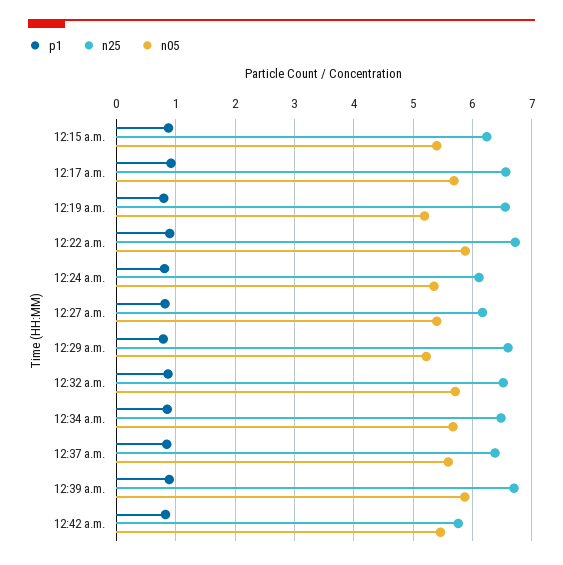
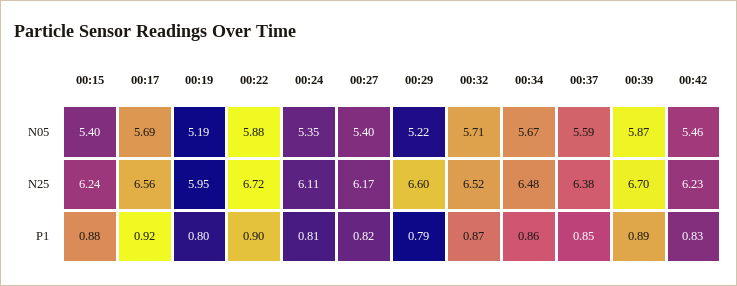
  {
    "p1": {
      "12:15 a.m.": 0.88,
      "12:17 a.m.": 0.92,
      "12:19 a.m.": 0.8,
      "12:22 a.m.": 0.9,
      "12:24 a.m.": 0.81,
      "12:27 a.m.": 0.82,
      "12:29 a.m.": 0.79,
      "12:32 a.m.": 0.87,
      "12:34 a.m.": 0.86,
      "12:37 a.m.": 0.85,
      "12:39 a.m.": 0.89,
      "12:42 a.m.": 0.83
    },
    "n25": {
      "12:15 a.m.": 6.24,
      "12:17 a.m.": 6.56,
-     "12:19 a.m.": 6.6,
+     "12:19 a.m.": 5.95,
      "12:22 a.m.": 6.72,
      "12:24 a.m.": 6.11,
      "12:27 a.m.": 6.17,
      "12:29 a.m.": 6.6,
      "12:32 a.m.": 6.52,
      "12:34 a.m.": 6.48,
      "12:37 a.m.": 6.38,
      "12:39 a.m.": 6.7,
-     "12:42 a.m.": 5.8
+     "12:42 a.m.": 6.23
    },
    "n05": {
      "12:15 a.m.": 5.4,
      "12:17 a.m.": 5.69,
      "12:19 a.m.": 5.19,
      "12:22 a.m.": 5.88,
      "12:24 a.m.": 5.35,
      "12:27 a.m.": 5.4,
      "12:29 a.m.": 5.22,
      "12:32 a.m.": 5.71,
      "12:34 a.m.": 5.67,
      "12:37 a.m.": 5.59,
      "12:39 a.m.": 5.87,
      "12:42 a.m.": 5.46
    }
  }

